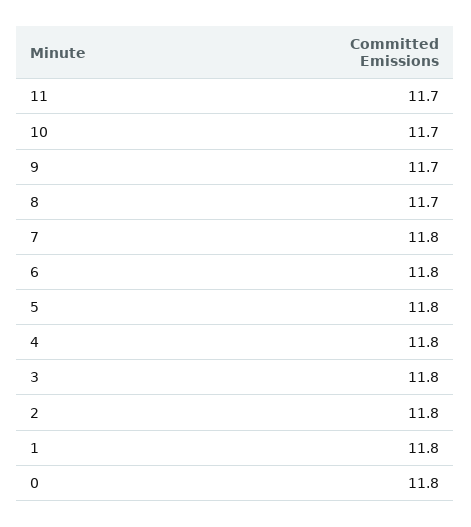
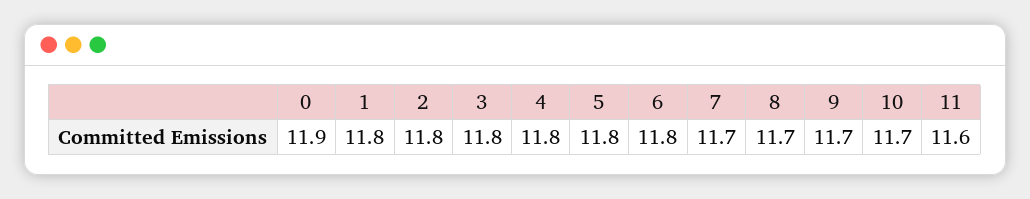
  {
-   "11": 11.7,
+   "11": 11.6,
    "10": 11.7,
    "9": 11.7,
    "8": 11.7,
-   "7": 11.8,
+   "7": 11.7,
    "6": 11.8,
    "5": 11.8,
    "4": 11.8,
    "3": 11.8,
    "2": 11.8,
    "1": 11.8,
-   "0": 11.8
+   "0": 11.9
  }

